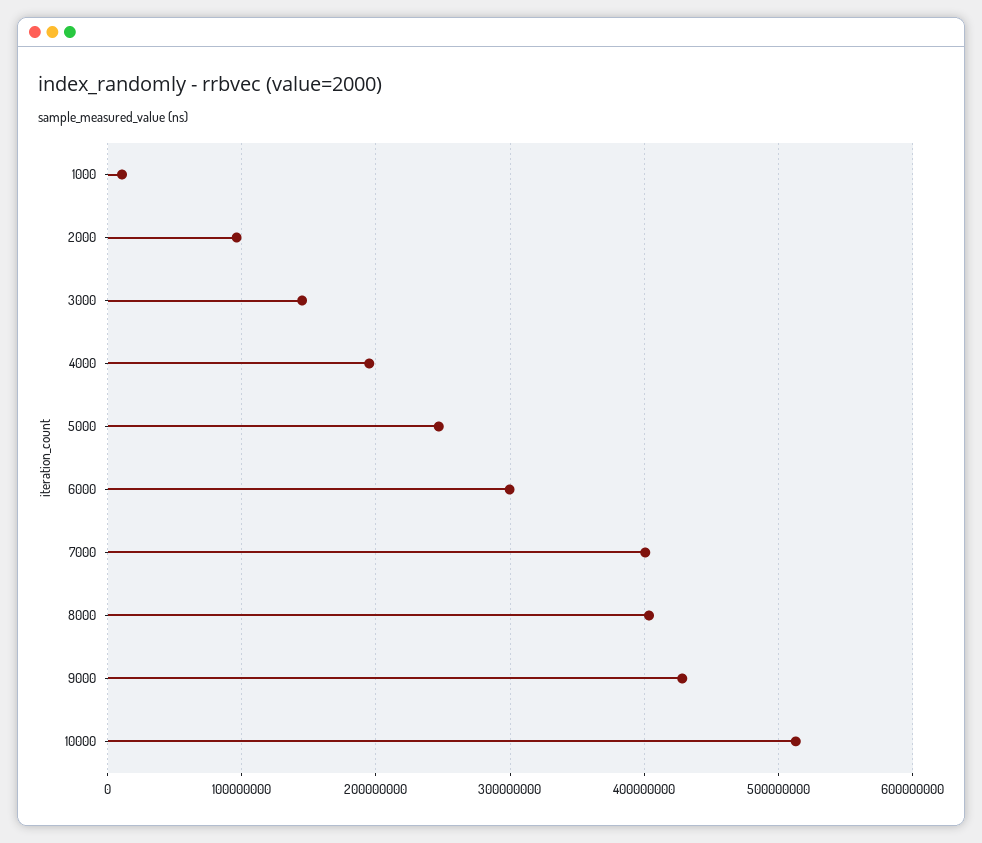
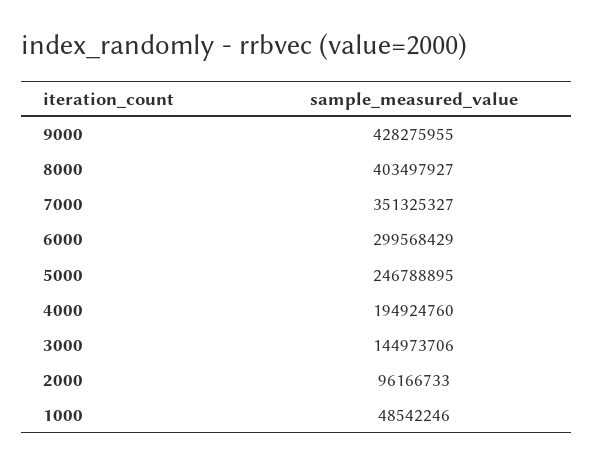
  {
-   "1000": 10000000,
+   "1000": 48542246,
    "2000": 96166733,
    "3000": 144973706,
    "4000": 194924760,
    "5000": 246788895,
    "6000": 299568429,
-   "7000": 400000000,
+   "7000": 351325327,
    "8000": 403497927,
-   "9000": 428275955,
+   "9000": 428275955
-   "10000": 510000000
  }

